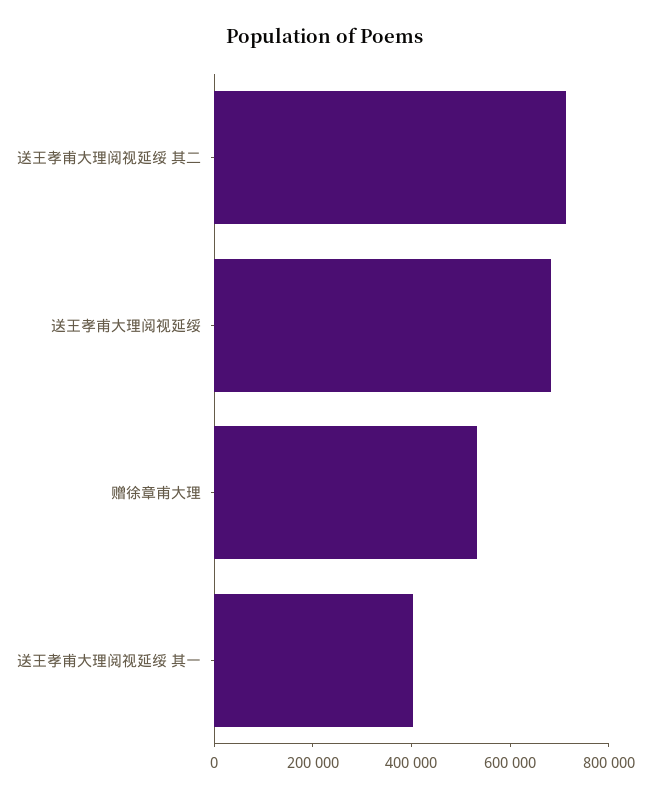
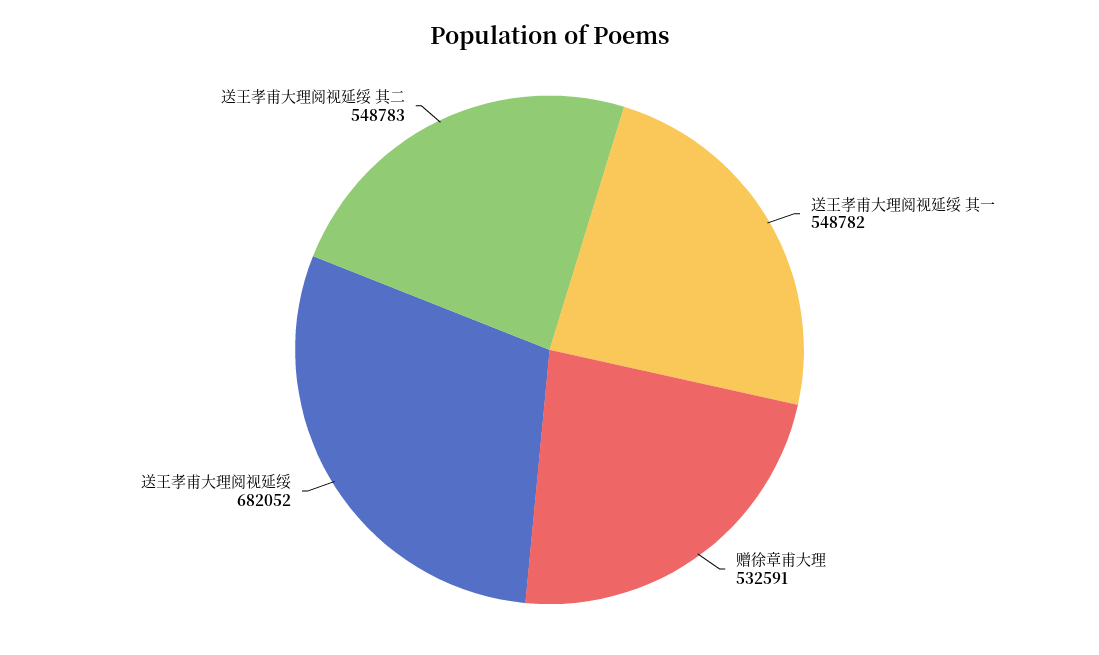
  {
-   "送王孝甫大理阅视延绥 其二": 700000,
+   "送王孝甫大理阅视延绥 其二": 548783,
    "送王孝甫大理阅视延绥": 682052,
    "赠徐章甫大理": 532591,
-   "送王孝甫大理阅视延绥 其一": 400000
+   "送王孝甫大理阅视延绥 其一": 548782
  }

